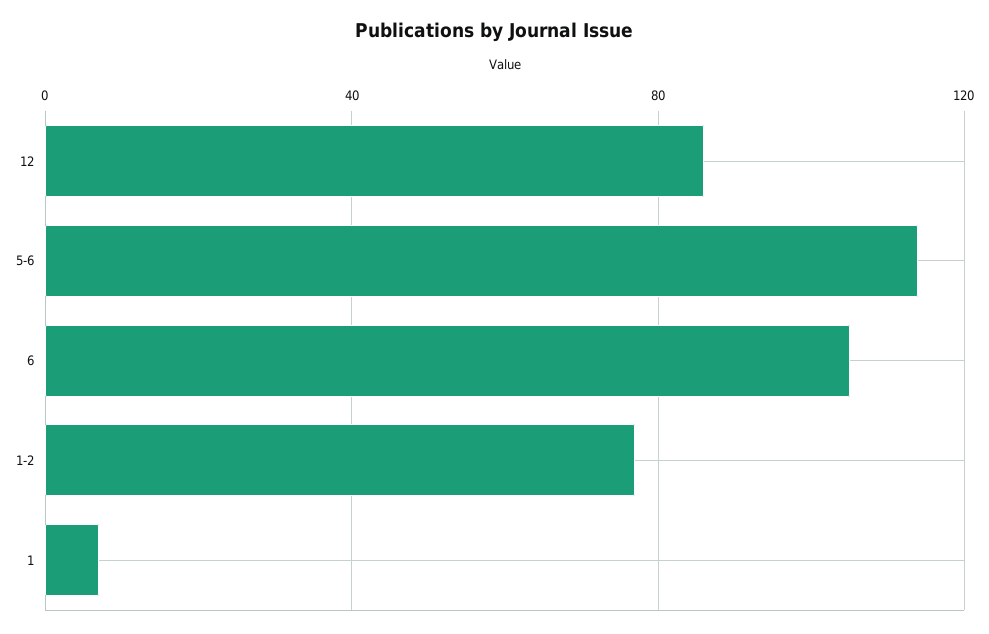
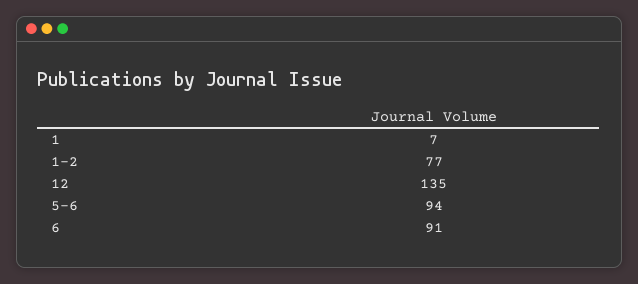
  {
-   "12": 85,
+   "12": 135,
-   "5-6": 115,
+   "5-6": 94,
-   "6": 105,
+   "6": 91,
    "1-2": 77,
    "1": 7
  }

